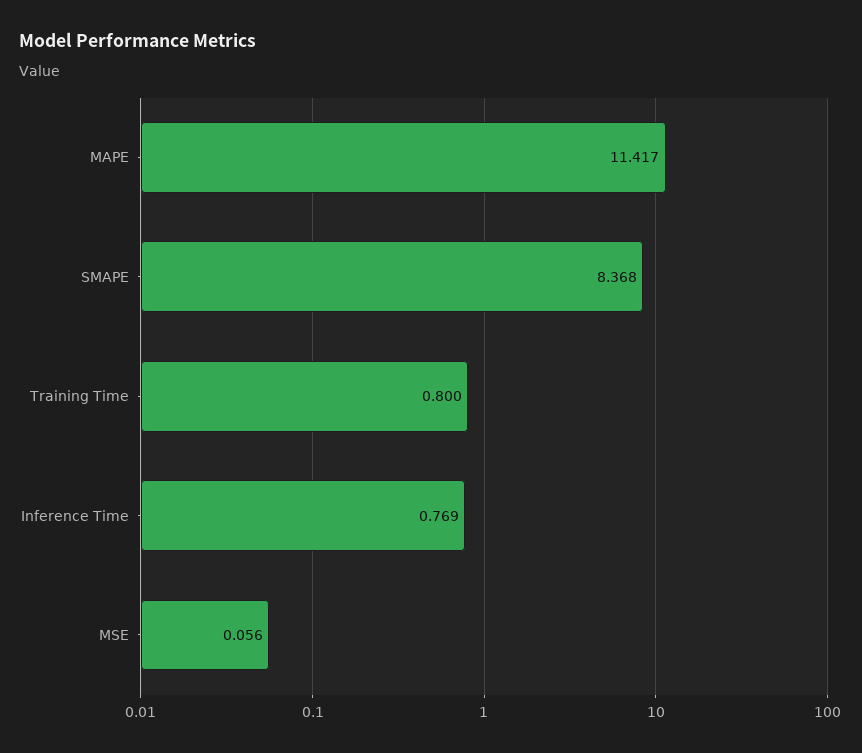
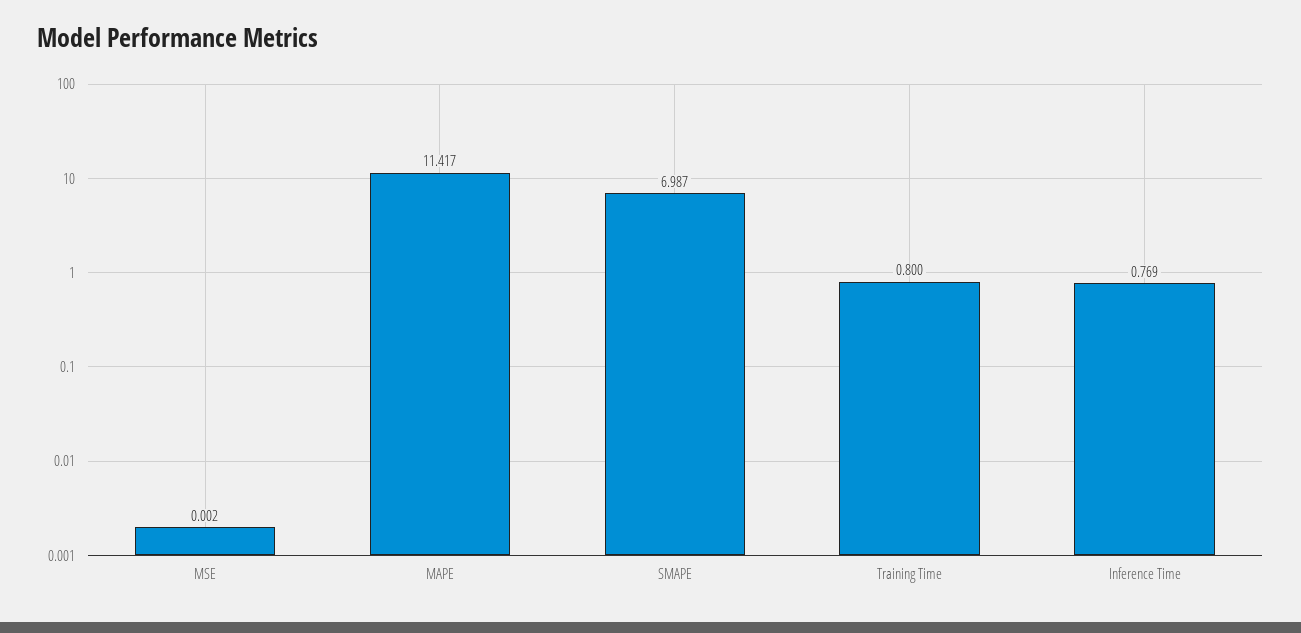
  {
    "MAPE": 11.417,
-   "SMAPE": 8.368,
+   "SMAPE": 6.987,
    "Training Time": 0.8,
    "Inference Time": 0.769,
-   "MSE": 0.056
+   "MSE": 0.002
  }

